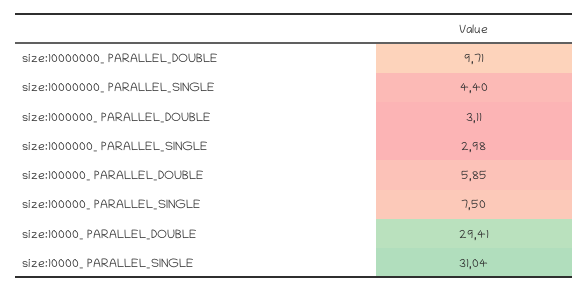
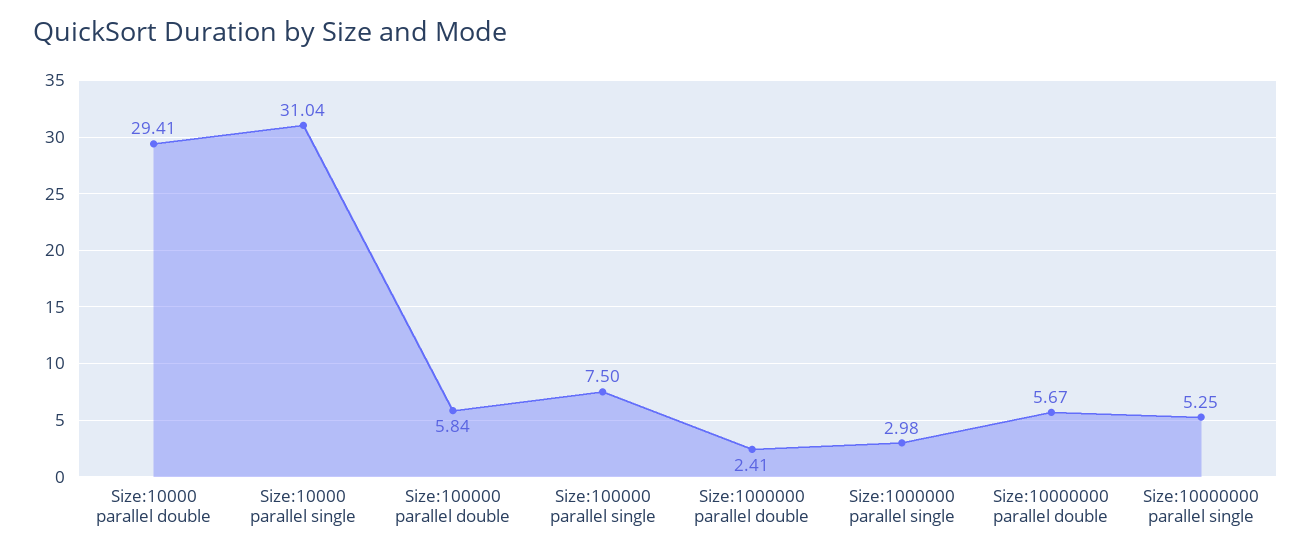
  {
-   "size:10000000_ PARALLEL_DOUBLE": 9.71,
+   "size:10000000_ PARALLEL_DOUBLE": 5.67,
-   "size:10000000_ PARALLEL_SINGLE": 4.4,
+   "size:10000000_ PARALLEL_SINGLE": 5.25,
-   "size:1000000_ PARALLEL_DOUBLE": 3.11,
+   "size:1000000_ PARALLEL_DOUBLE": 2.41,
    "size:1000000_ PARALLEL_SINGLE": 2.98,
-   "size:100000_ PARALLEL_DOUBLE": 5.85,
+   "size:100000_ PARALLEL_DOUBLE": 5.84,
    "size:100000_ PARALLEL_SINGLE": 7.5,
    "size:10000_ PARALLEL_DOUBLE": 29.41,
    "size:10000_ PARALLEL_SINGLE": 31.04
  }

